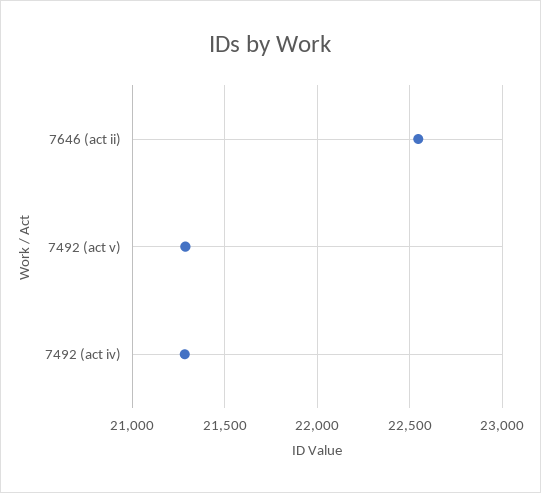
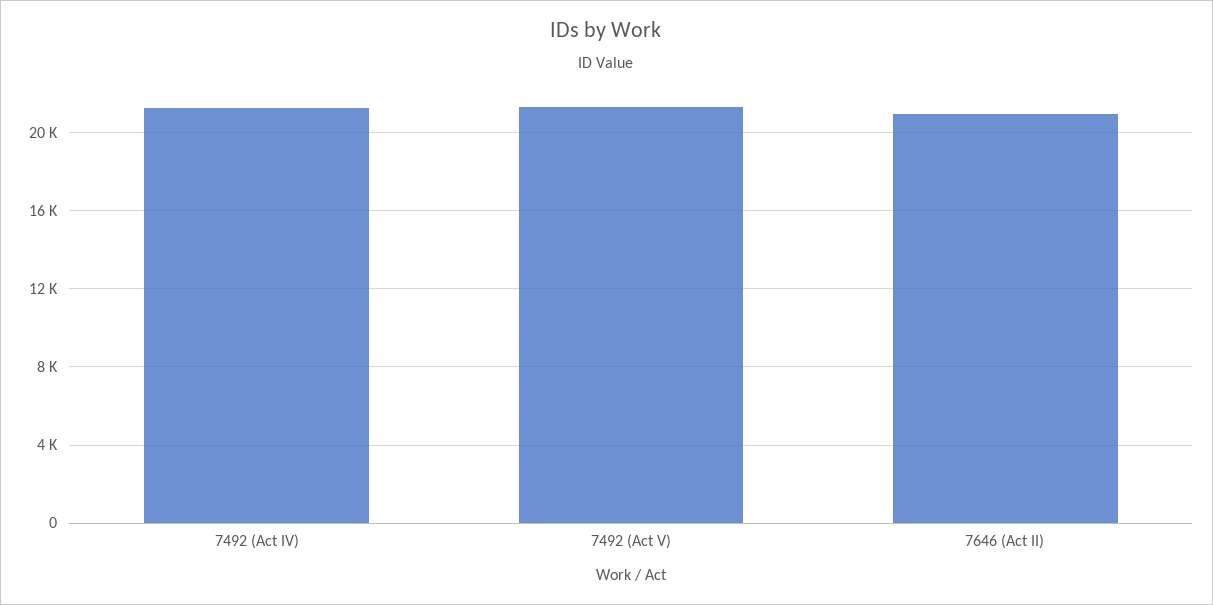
  {
-   "7646 (act ii)": 22550,
+   "7646 (act ii)": 21000,
    "7492 (act v)": 21300,
    "7492 (act iv)": 21300
  }

